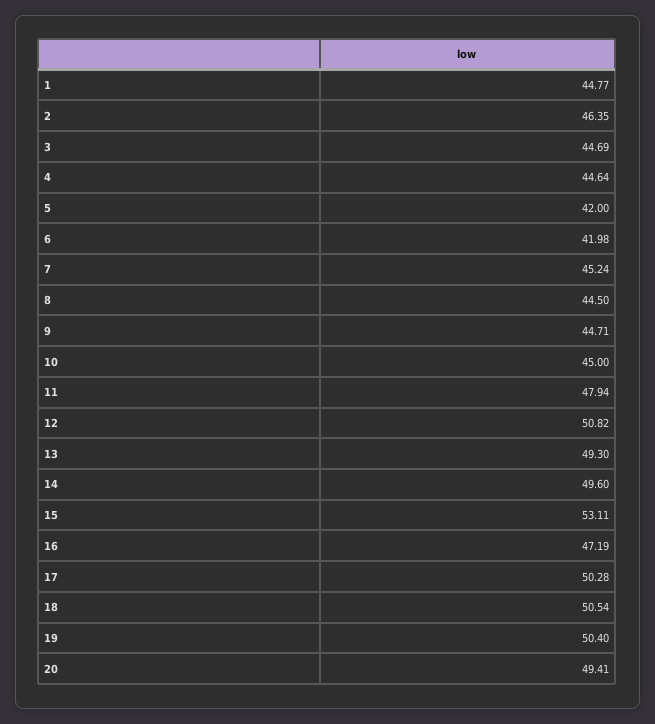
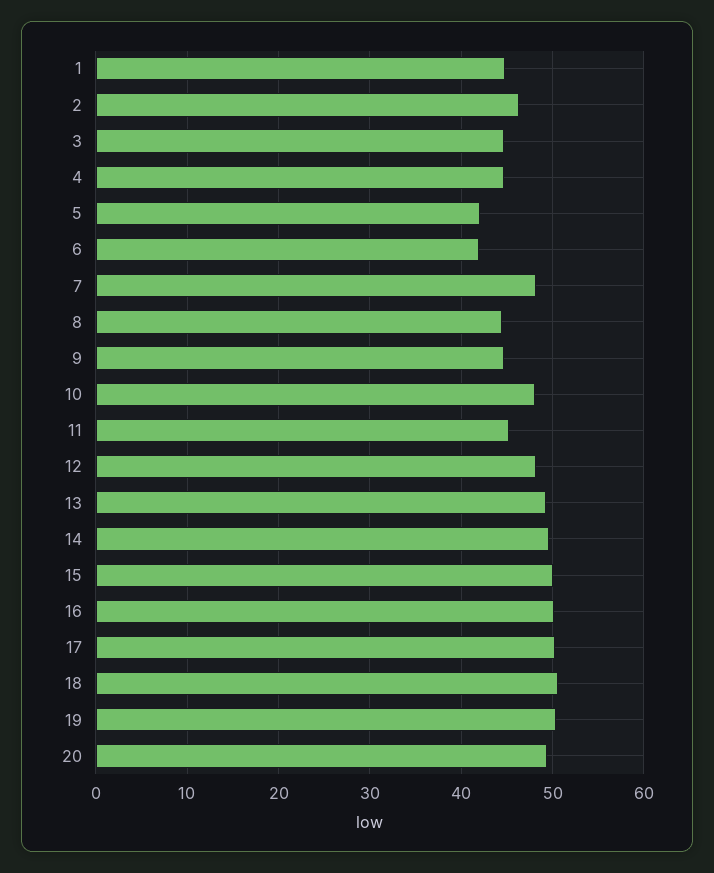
  {
    "1": 44.77,
    "2": 46.35,
    "3": 44.69,
    "4": 44.64,
    "5": 42,
    "6": 41.98,
-   "7": 45.24,
+   "7": 48,
    "8": 44.5,
    "9": 44.71,
-   "10": 45,
+   "10": 48,
-   "11": 47.94,
+   "11": 45,
-   "12": 50.82,
+   "12": 48,
    "13": 49.3,
    "14": 49.6,
-   "15": 53.11,
+   "15": 50,
-   "16": 47.19,
+   "16": 50,
    "17": 50.28,
    "18": 50.54,
    "19": 50.4,
    "20": 49.41
  }

